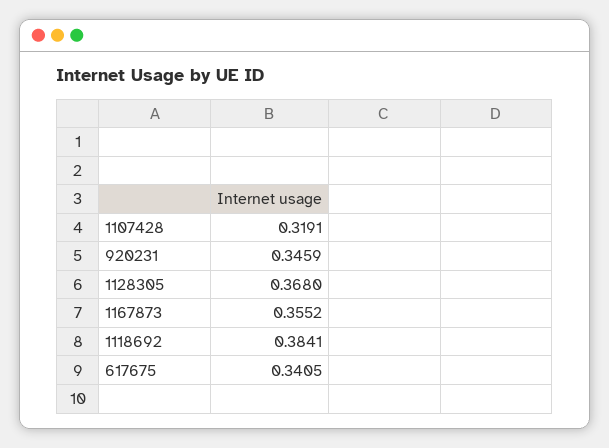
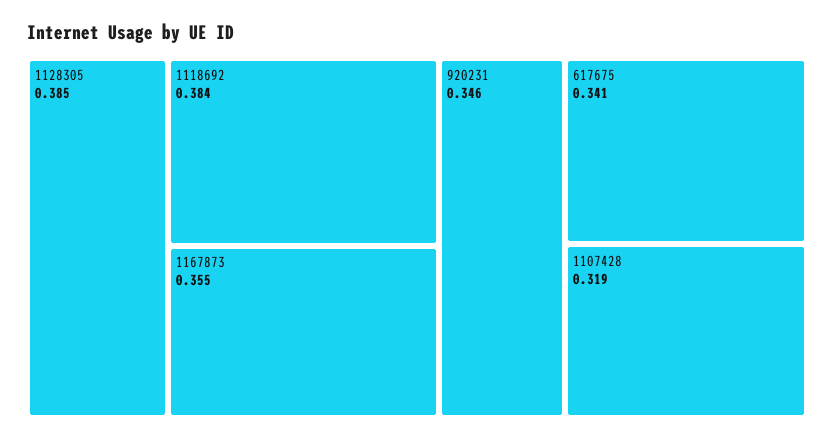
  {
    "1107428": 0.3191,
    "920231": 0.3459,
-   "1128305": 0.368,
+   "1128305": 0.385,
    "1167873": 0.3552,
    "1118692": 0.3841,
    "617675": 0.3405
  }

